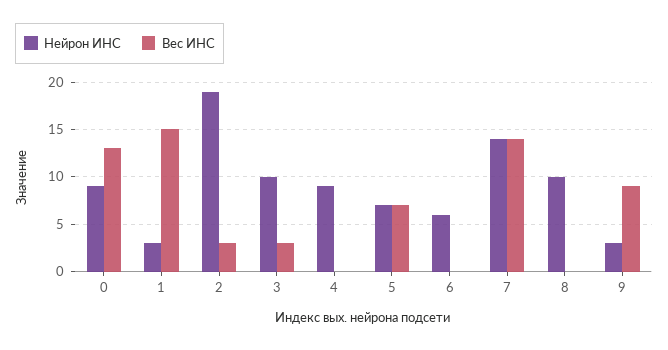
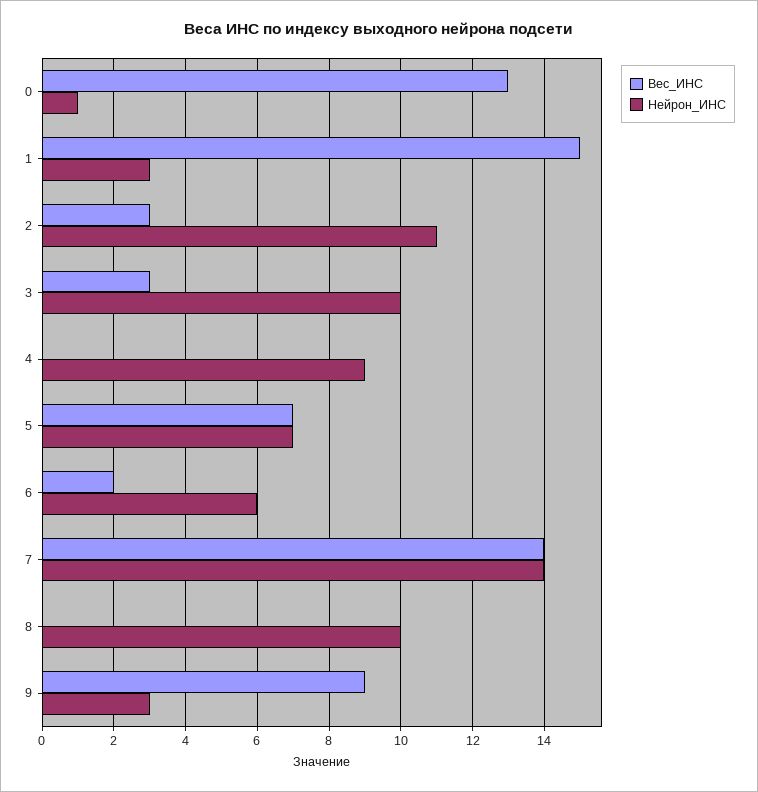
  {
    "Нейрон ИНС": {
-     "0": 9,
+     "0": 1,
      "1": 3,
-     "2": 19,
+     "2": 11,
      "3": 10,
      "4": 9,
      "5": 7,
      "6": 6,
      "7": 14,
      "8": 10,
      "9": 3
    },
    "Вес ИНС": {
      "0": 13,
      "1": 15,
      "2": 3,
      "3": 3,
      "4": 0,
      "5": 7,
-     "6": 0,
+     "6": 2,
      "7": 14,
      "8": 0,
      "9": 9
    }
  }

